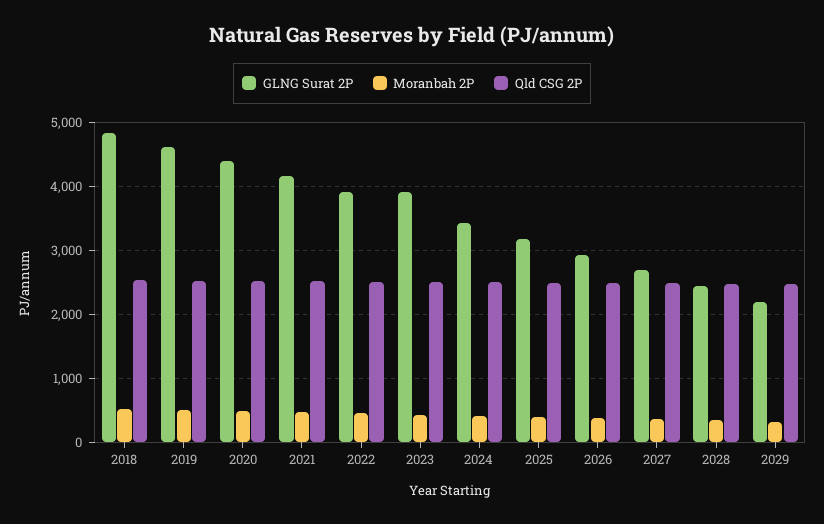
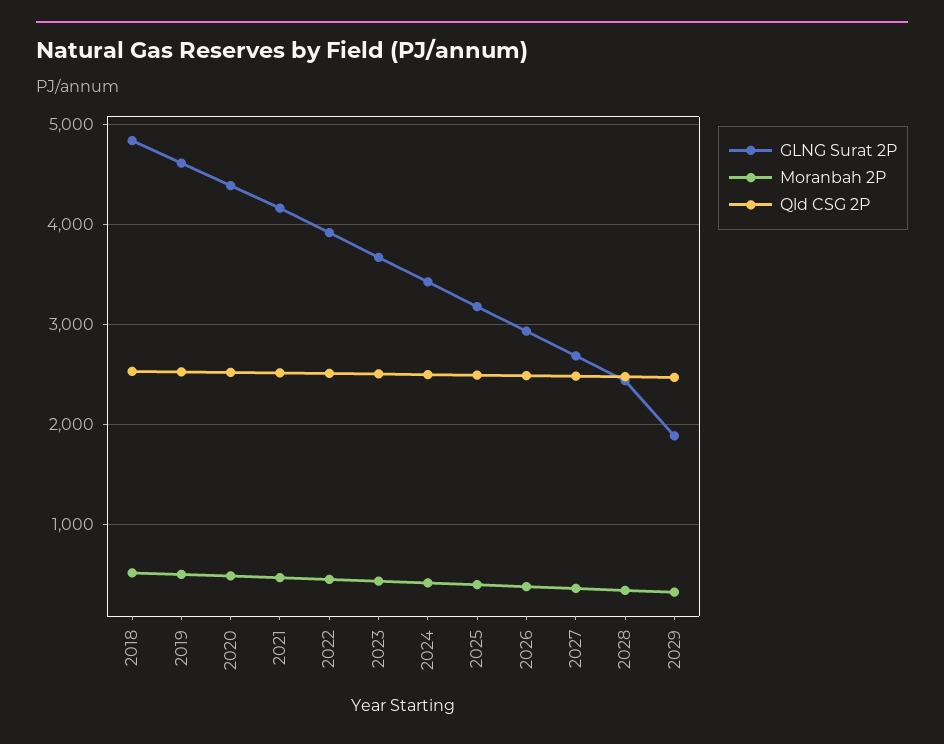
  {
    "GLNG Surat 2P": {
      "2018": 4800,
      "2019": 4600,
      "2020": 4400,
      "2021": 4200,
      "2022": 3900,
-     "2023": 3900,
+     "2023": 3700,
      "2024": 3400,
      "2025": 3200,
      "2026": 2900,
      "2027": 2700,
      "2028": 2400,
-     "2029": 2200
+     "2029": 1900
    },
    "Moranbah 2P": {
      "2018": 500,
      "2019": 500,
      "2020": 500,
      "2021": 500,
      "2022": 500,
      "2023": 400,
      "2024": 400,
      "2025": 400,
      "2026": 400,
      "2027": 400,
      "2028": 300,
      "2029": 300
    },
    "Qld CSG 2P": {
      "2018": 2500,
      "2019": 2500,
      "2020": 2500,
      "2021": 2500,
      "2022": 2500,
      "2023": 2500,
      "2024": 2500,
      "2025": 2500,
      "2026": 2500,
      "2027": 2500,
      "2028": 2500,
      "2029": 2500
    }
  }

